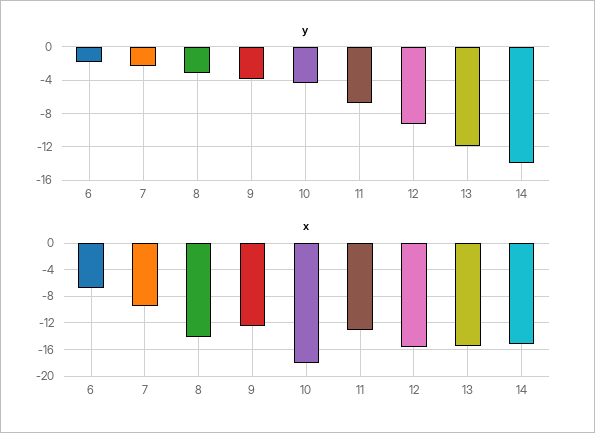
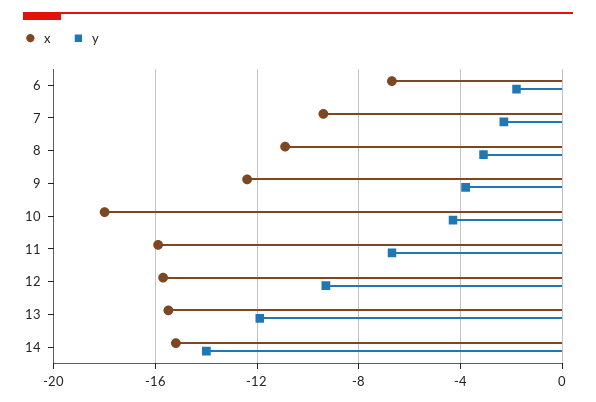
  {
    "y": {
      "6": -2,
      "7": -2.5,
      "8": -3,
      "9": -4,
      "10": -4.5,
      "11": -6.5,
      "12": -9.5,
      "13": -12,
      "14": -14
    },
    "x": {
      "6": -6.5,
      "7": -9.5,
-     "8": -14,
+     "8": -11,
      "9": -12.5,
      "10": -18,
-     "11": -13,
+     "11": -16,
      "12": -15.5,
      "13": -15.5,
      "14": -15
    }
  }

